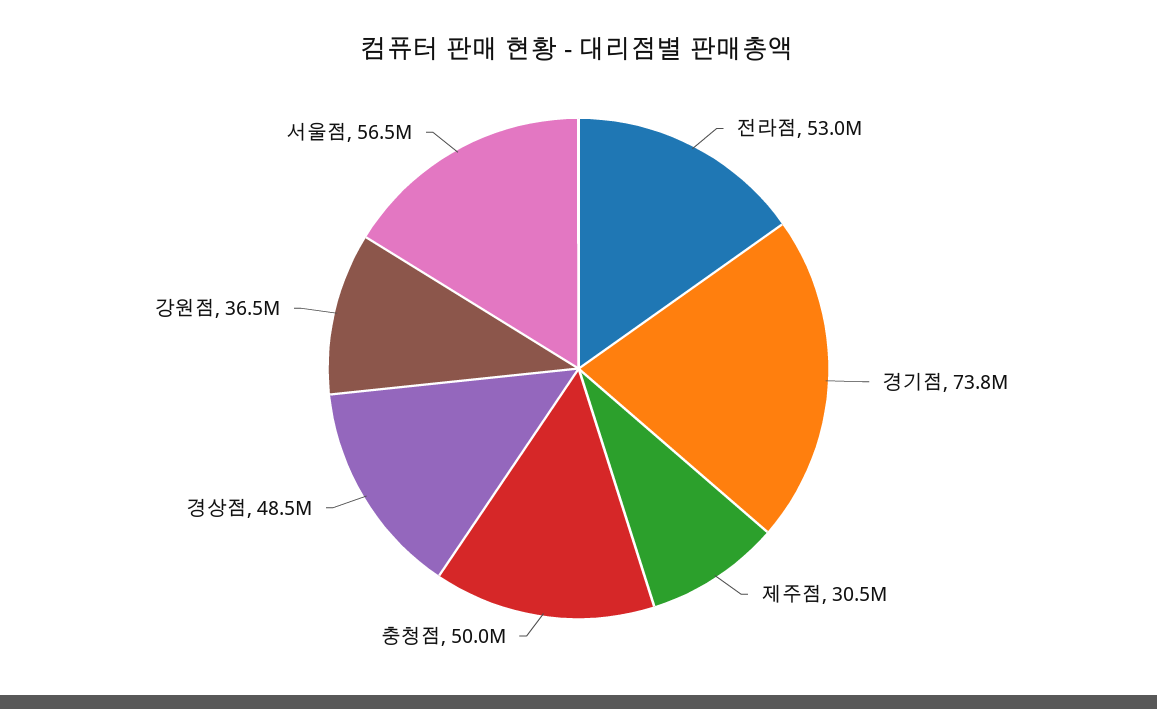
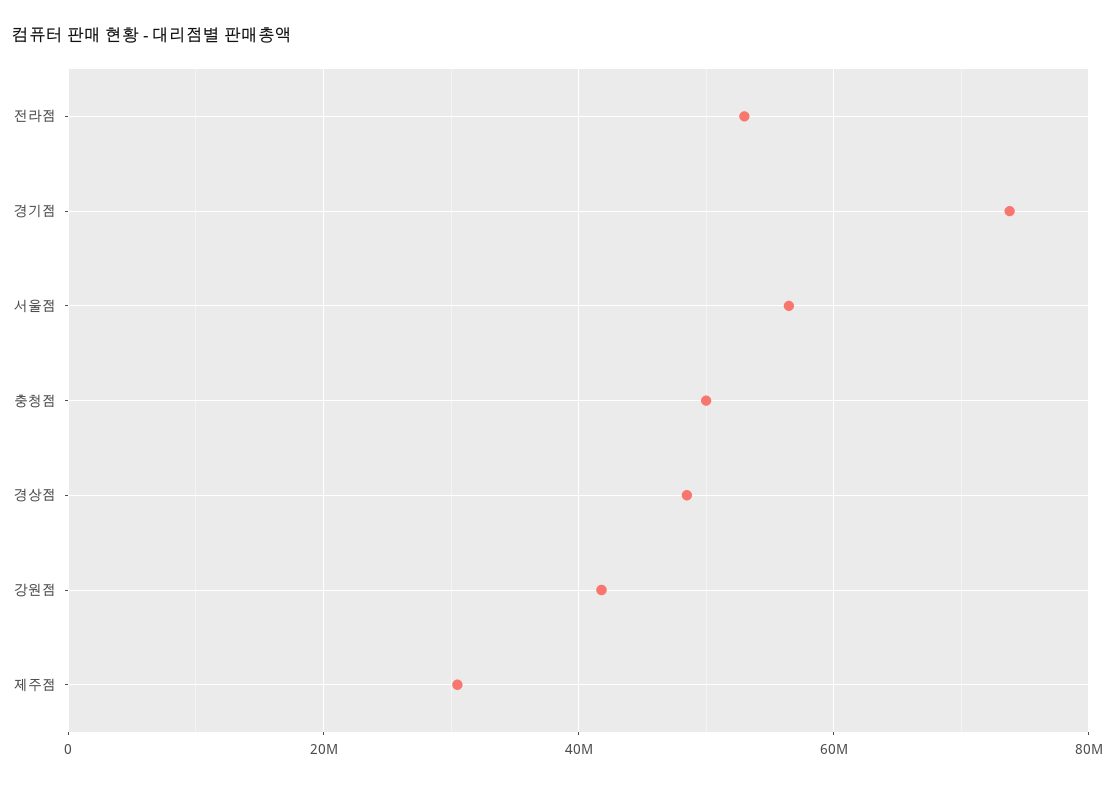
  {
    "전라점": 53000000,
    "경기점": 73800000,
    "제주점": 30500000,
    "충청점": 50000000,
    "경상점": 48500000,
-   "강원점": 36500000,
+   "강원점": 42000000,
    "서울점": 56500000
  }

